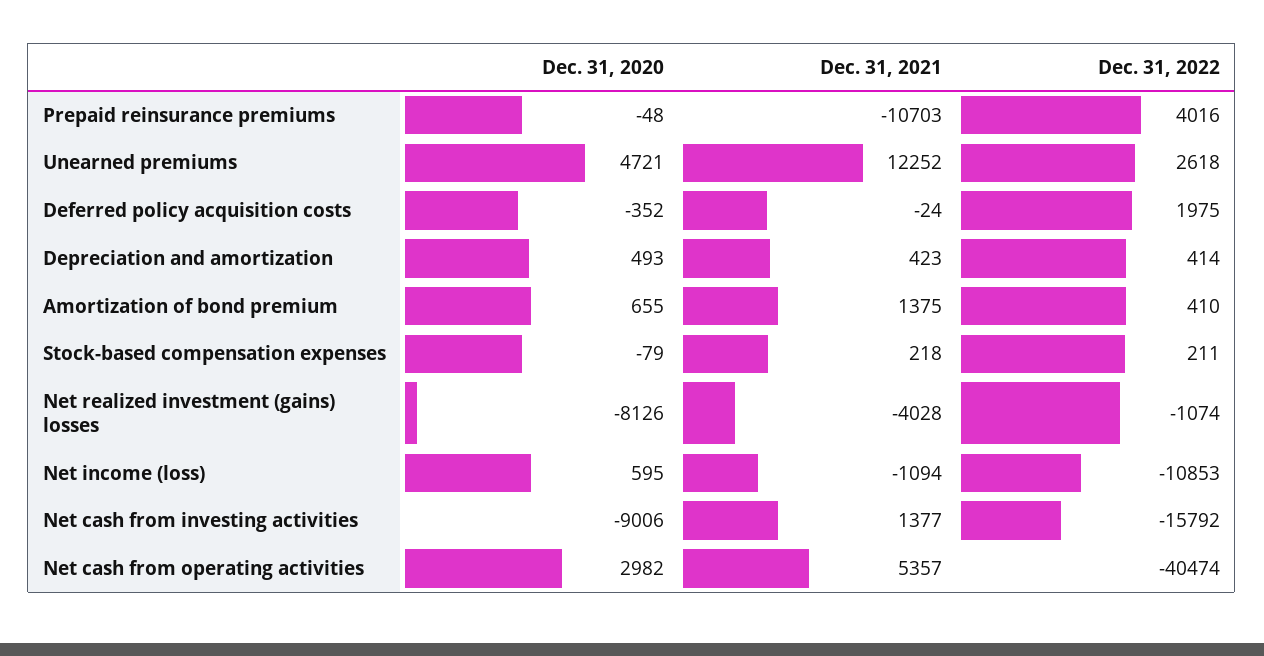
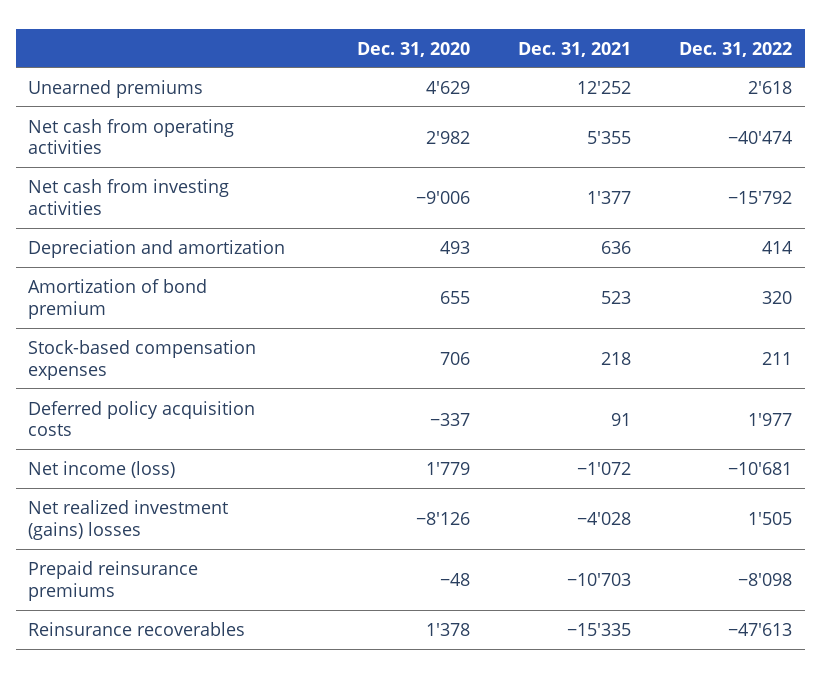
  {
    "Dec. 31, 2020": {
      "Prepaid reinsurance premiums": -48,
-     "Unearned premiums": 4721,
+     "Unearned premiums": 4629,
-     "Deferred policy acquisition costs": -352,
+     "Deferred policy acquisition costs": -337,
      "Depreciation and amortization": 493,
      "Amortization of bond premium": 655,
-     "Stock-based compensation expenses": -79,
+     "Stock-based compensation expenses": 706,
      "Net realized investment (gains) losses": -8126,
-     "Net income (loss)": 595,
+     "Net income (loss)": 1779,
      "Net cash from investing activities": -9006,
-     "Net cash from operating activities": 2982
+     "Net cash from operating activities": 2982,
+     "Reinsurance recoverables": 1378
    },
    "Dec. 31, 2021": {
      "Prepaid reinsurance premiums": -10703,
      "Unearned premiums": 12252,
-     "Deferred policy acquisition costs": -24,
+     "Deferred policy acquisition costs": 91,
-     "Depreciation and amortization": 423,
+     "Depreciation and amortization": 636,
-     "Amortization of bond premium": 1375,
+     "Amortization of bond premium": 523,
      "Stock-based compensation expenses": 218,
      "Net realized investment (gains) losses": -4028,
-     "Net income (loss)": -1094,
+     "Net income (loss)": -1072,
      "Net cash from investing activities": 1377,
-     "Net cash from operating activities": 5357
+     "Net cash from operating activities": 5355,
+     "Reinsurance recoverables": -15335
    },
    "Dec. 31, 2022": {
-     "Prepaid reinsurance premiums": 4016,
+     "Prepaid reinsurance premiums": -8098,
      "Unearned premiums": 2618,
-     "Deferred policy acquisition costs": 1975,
+     "Deferred policy acquisition costs": 1977,
      "Depreciation and amortization": 414,
-     "Amortization of bond premium": 410,
+     "Amortization of bond premium": 320,
      "Stock-based compensation expenses": 211,
-     "Net realized investment (gains) losses": -1074,
+     "Net realized investment (gains) losses": 1505,
-     "Net income (loss)": -10853,
+     "Net income (loss)": -10681,
      "Net cash from investing activities": -15792,
-     "Net cash from operating activities": -40474
+     "Net cash from operating activities": -40474,
+     "Reinsurance recoverables": -47613
    }
  }

